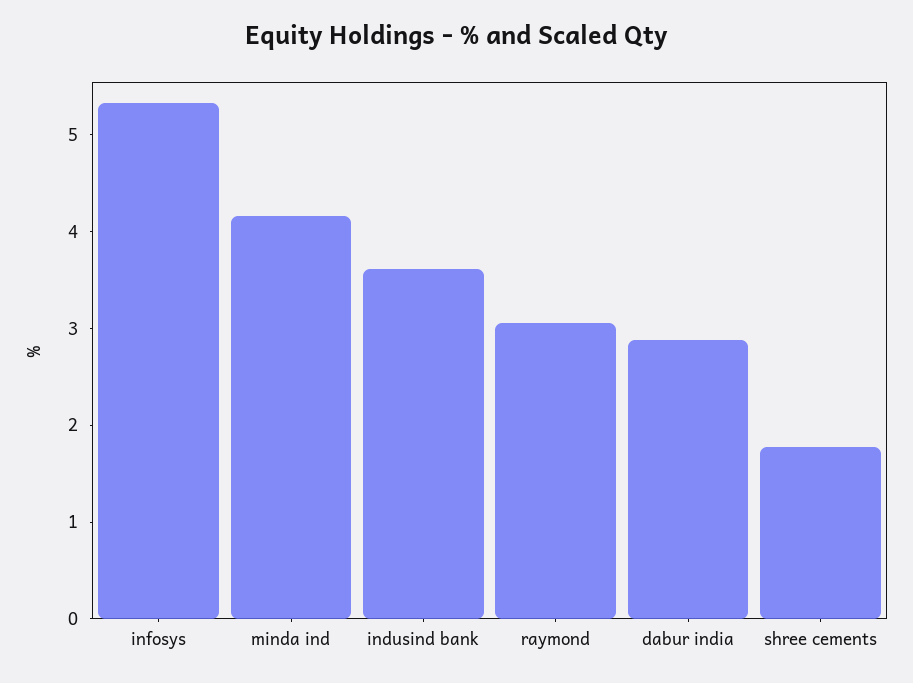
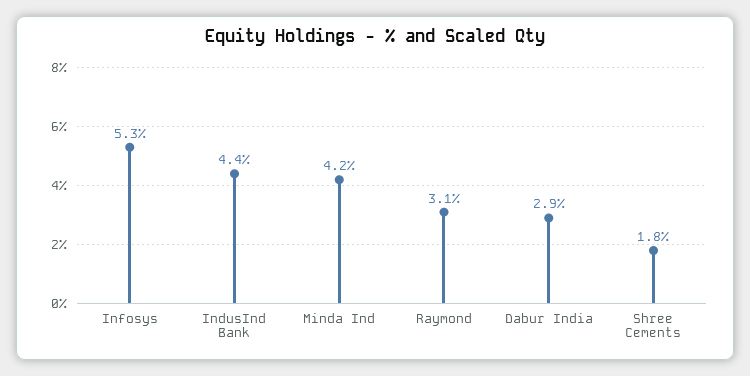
  {
    "infosys": 5.3,
    "minda ind": 4.2,
-   "indusind bank": 3.6,
+   "indusind bank": 4.4,
    "raymond": 3.1,
    "dabur india": 2.9,
    "shree cements": 1.8
  }

